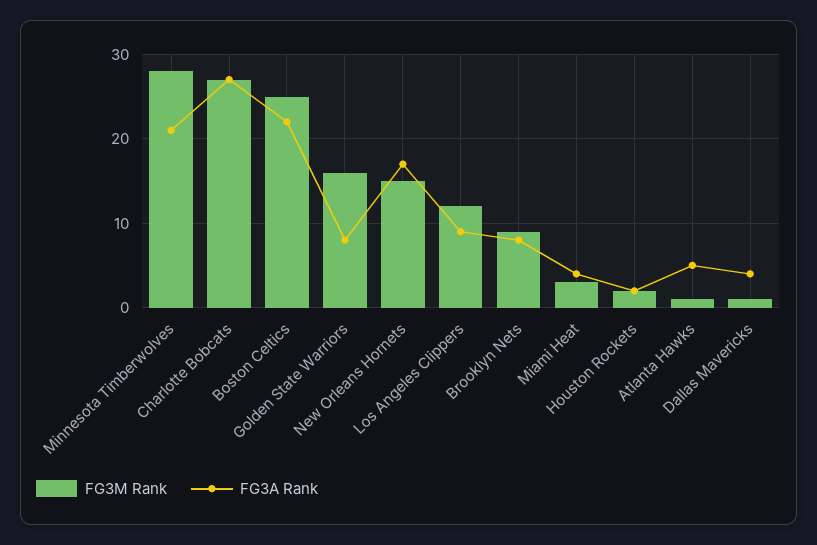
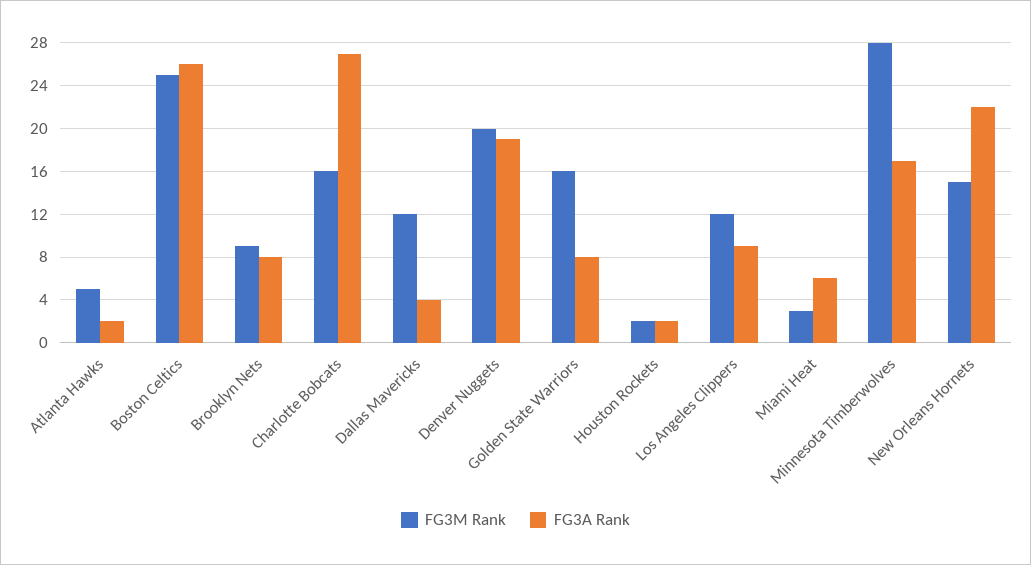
  {
    "FG3M Rank": {
      "Minnesota Timberwolves": 28,
-     "Charlotte Bobcats": 27,
+     "Charlotte Bobcats": 16,
      "Boston Celtics": 25,
      "Golden State Warriors": 16,
      "New Orleans Hornets": 15,
      "Los Angeles Clippers": 12,
      "Brooklyn Nets": 9,
      "Miami Heat": 3,
      "Houston Rockets": 2,
-     "Atlanta Hawks": 1,
+     "Atlanta Hawks": 5,
-     "Dallas Mavericks": 1
+     "Dallas Mavericks": 12,
+     "Denver Nuggets": 20
    },
    "FG3A Rank": {
-     "Minnesota Timberwolves": 21,
+     "Minnesota Timberwolves": 17,
      "Charlotte Bobcats": 27,
-     "Boston Celtics": 22,
+     "Boston Celtics": 26,
      "Golden State Warriors": 8,
-     "New Orleans Hornets": 17,
+     "New Orleans Hornets": 22,
      "Los Angeles Clippers": 9,
      "Brooklyn Nets": 8,
-     "Miami Heat": 4,
+     "Miami Heat": 6,
      "Houston Rockets": 2,
-     "Atlanta Hawks": 5,
+     "Atlanta Hawks": 2,
-     "Dallas Mavericks": 4
+     "Dallas Mavericks": 4,
+     "Denver Nuggets": 19
    }
  }

